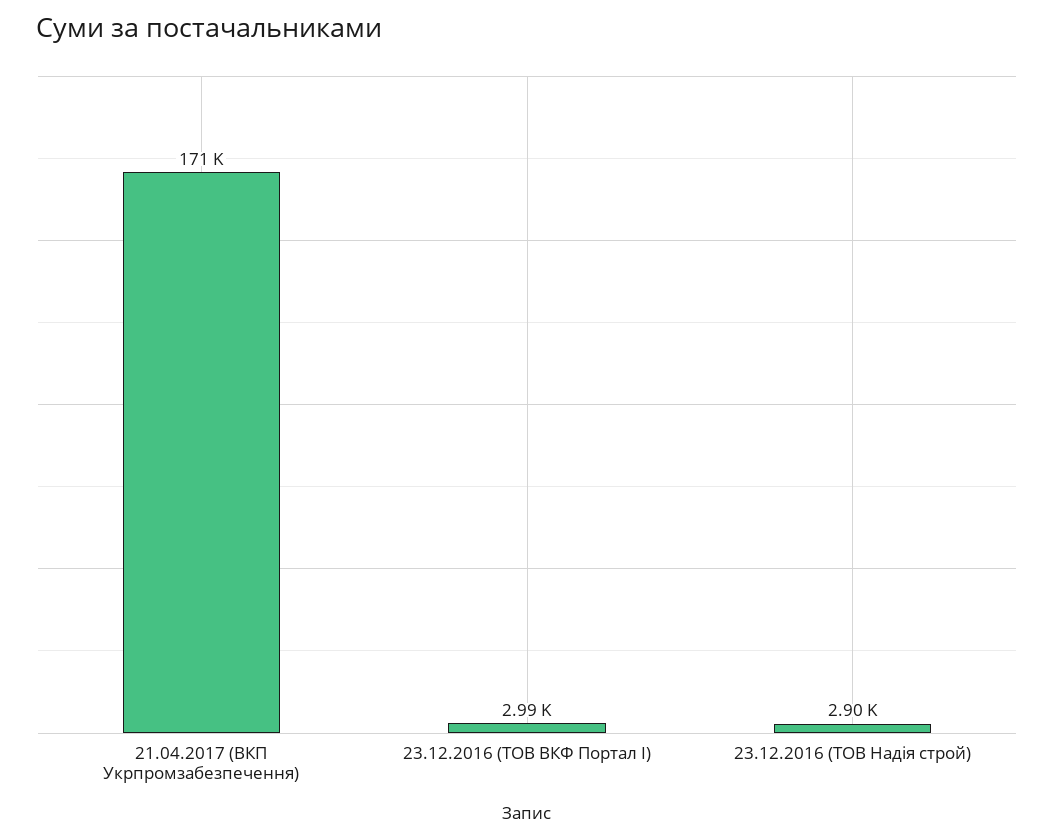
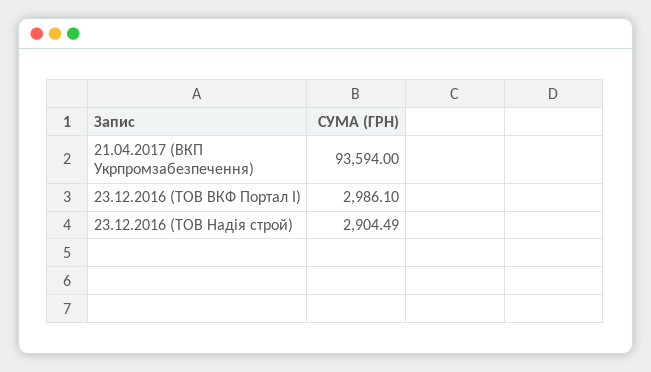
  {
-   "21.04.2017 (ВКП Укрпромзабезпечення)": 171000,
+   "21.04.2017 (ВКП Укрпромзабезпечення)": 93594,
    "23.12.2016 (ТОВ ВКФ Портал І)": 2986.1,
    "23.12.2016 (ТОВ Надія строй)": 2904.49
  }

